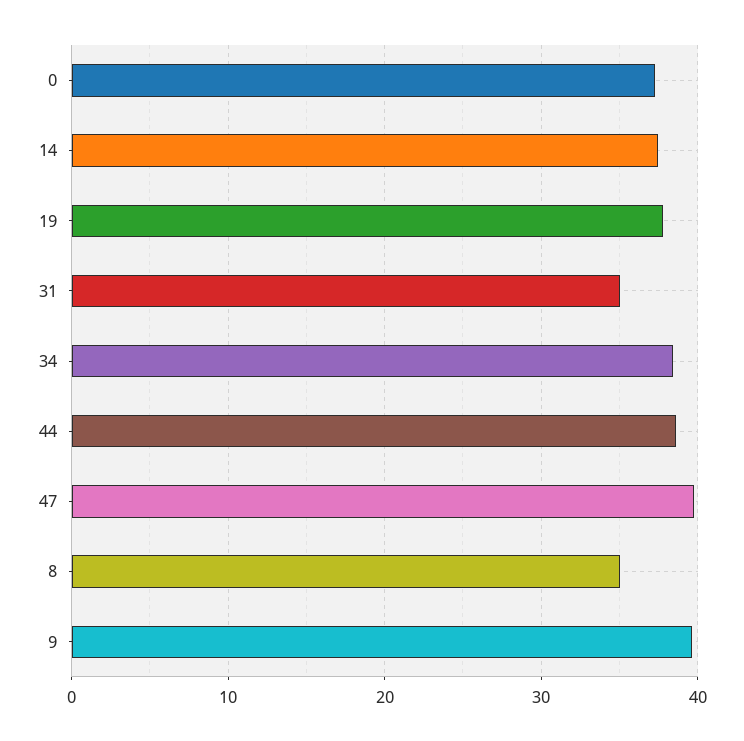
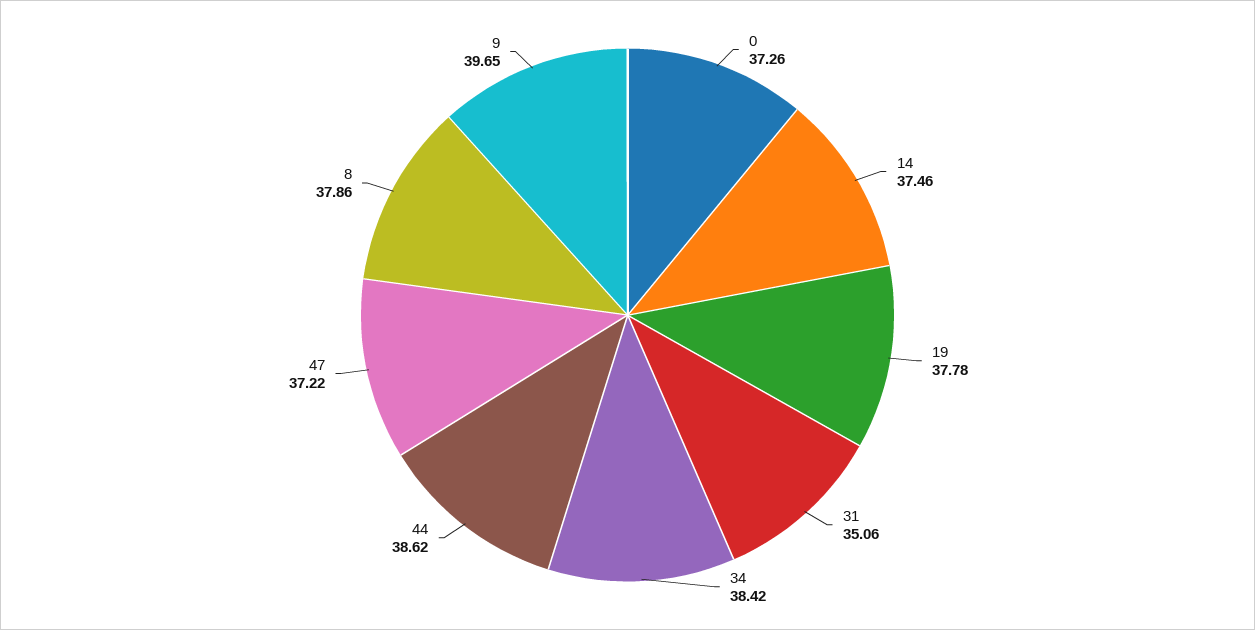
  {
    "0": 37.26,
    "14": 37.46,
    "19": 37.78,
    "31": 35.06,
    "34": 38.42,
    "44": 38.62,
-   "47": 40,
+   "47": 37.22,
-   "8": 35,
+   "8": 37.86,
    "9": 39.65
  }

